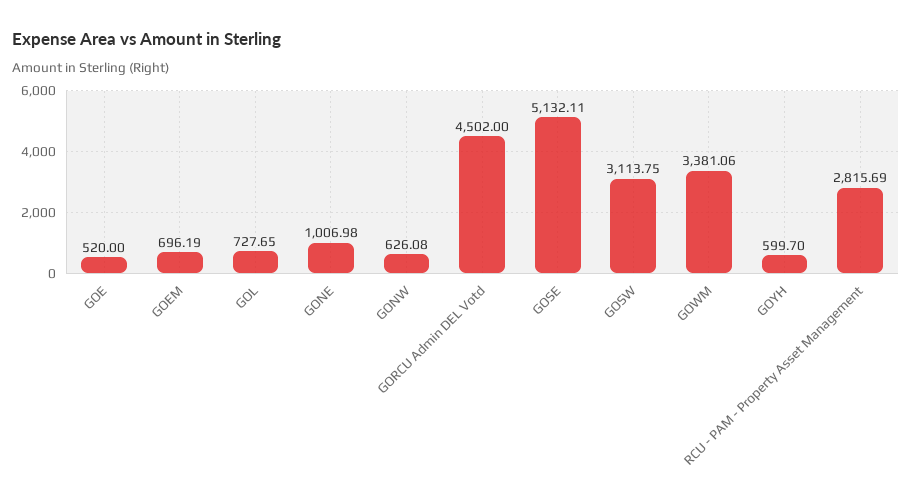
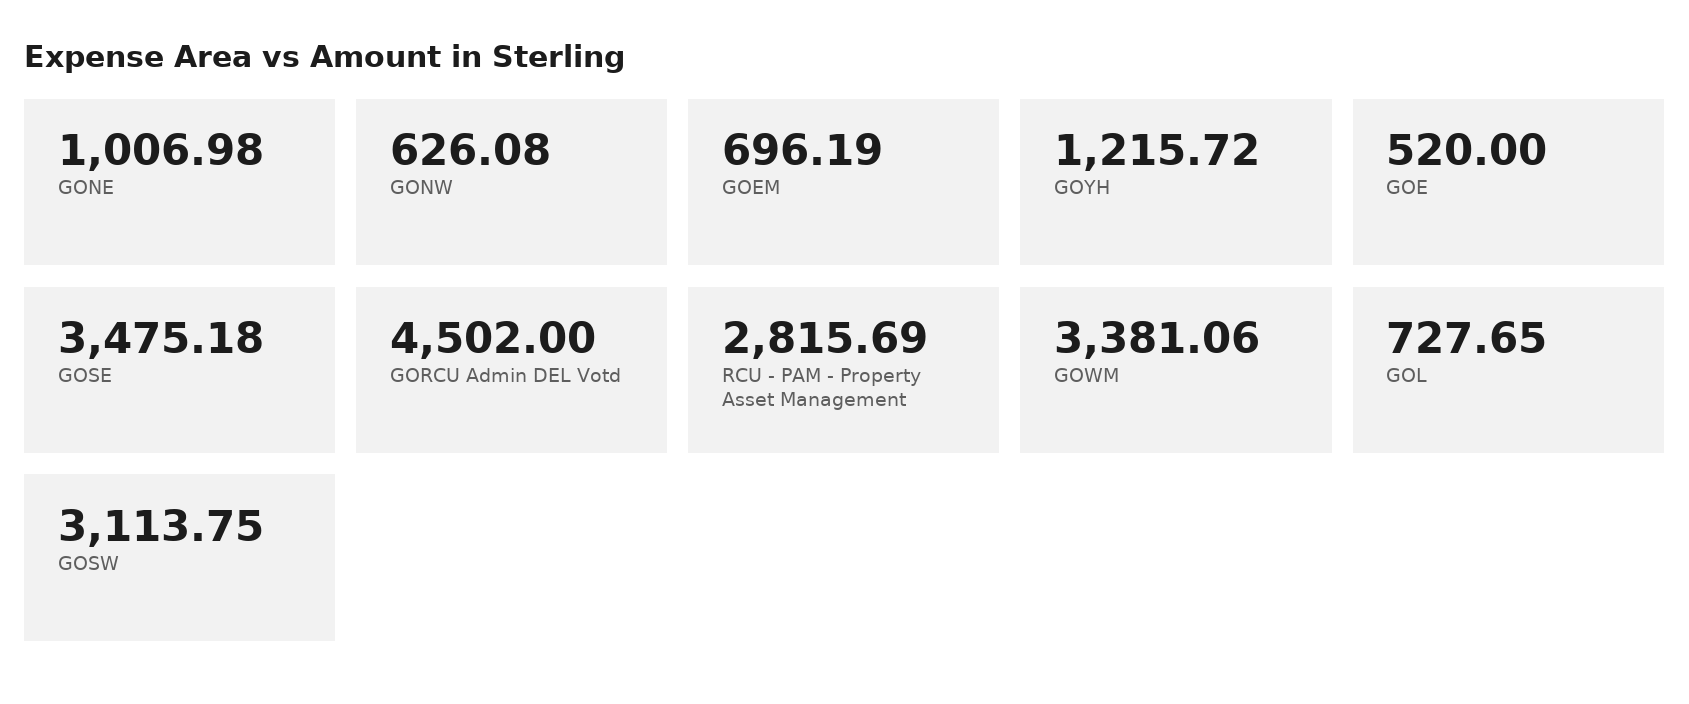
  {
    "GOE": 520,
    "GOEM": 696.19,
    "GOL": 727.65,
    "GONE": 1006.98,
    "GONW": 626.08,
    "GORCU Admin DEL Votd": 4502,
-   "GOSE": 5132.11,
+   "GOSE": 3475.18,
    "GOSW": 3113.75,
    "GOWM": 3381.06,
-   "GOYH": 599.7,
+   "GOYH": 1215.72,
    "RCU - PAM - Property Asset Management": 2815.69
  }

